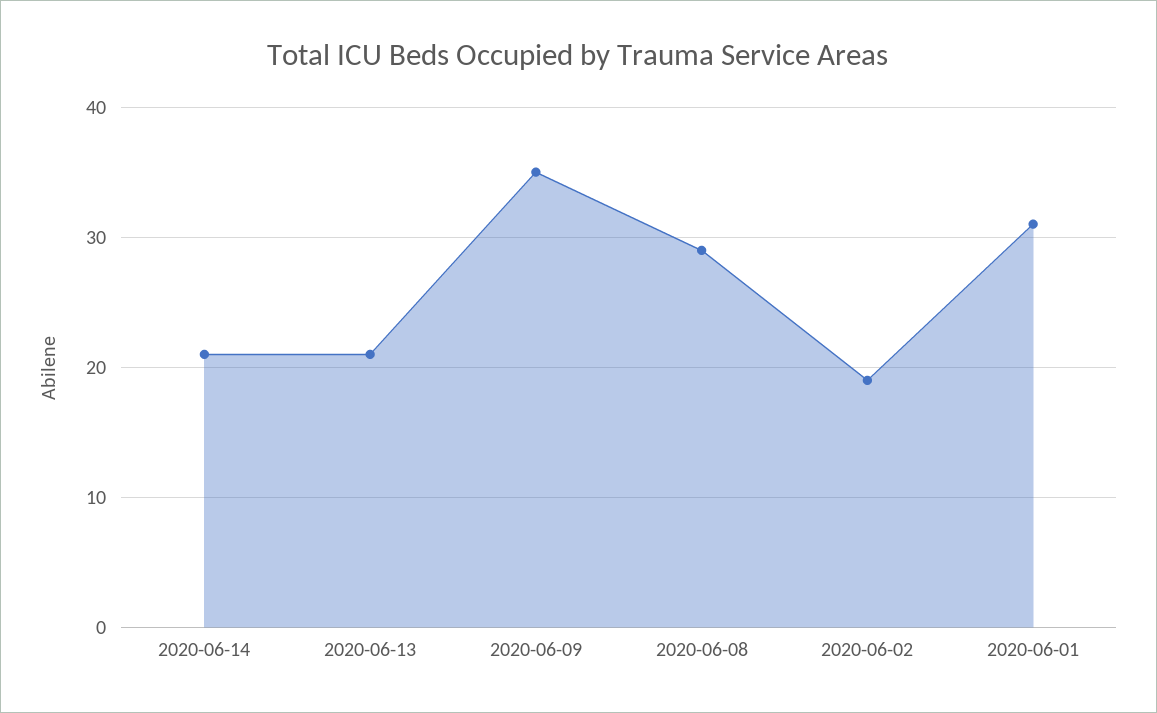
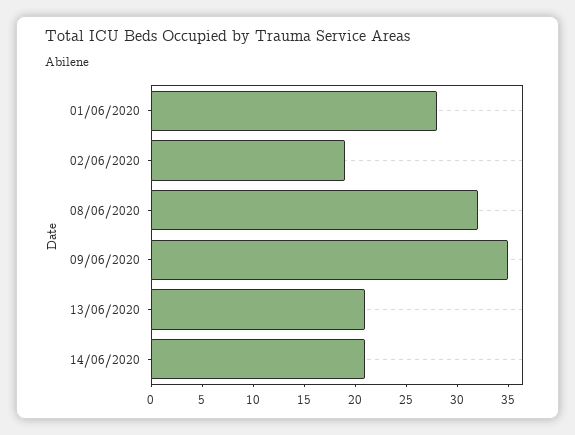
  {
    "2020-06-14": 21,
    "2020-06-13": 21,
    "2020-06-09": 35,
-   "2020-06-08": 29,
+   "2020-06-08": 32,
    "2020-06-02": 19,
-   "2020-06-01": 31
+   "2020-06-01": 28
  }

